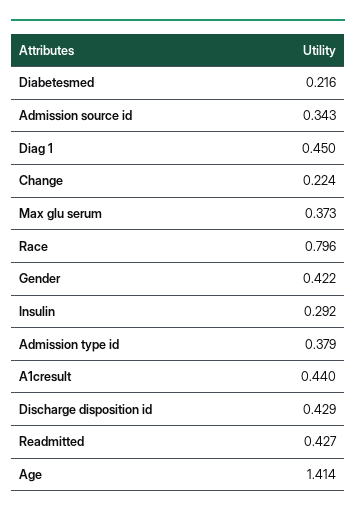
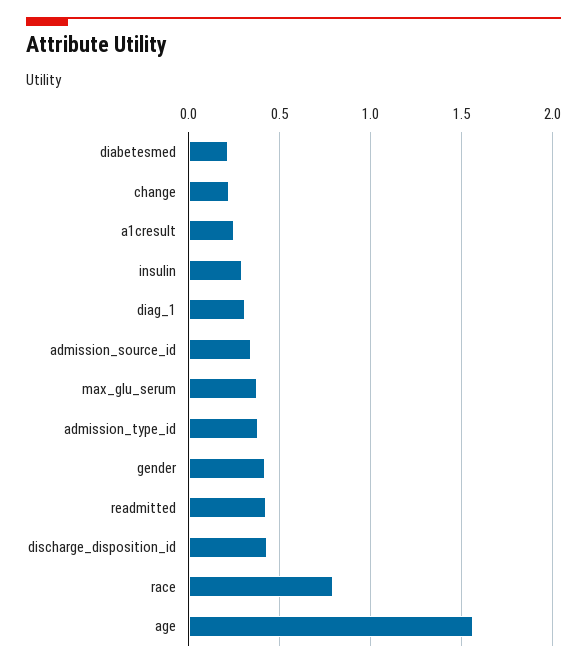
  {
    "Diabetesmed": 0.216,
    "Admission source id": 0.343,
-   "Diag 1": 0.45,
+   "Diag 1": 0.3,
    "Change": 0.224,
    "Max glu serum": 0.373,
    "Race": 0.796,
    "Gender": 0.422,
    "Insulin": 0.292,
    "Admission type id": 0.379,
-   "A1cresult": 0.44,
+   "A1cresult": 0.25,
    "Discharge disposition id": 0.429,
    "Readmitted": 0.427,
-   "Age": 1.414
+   "Age": 1.55
  }

